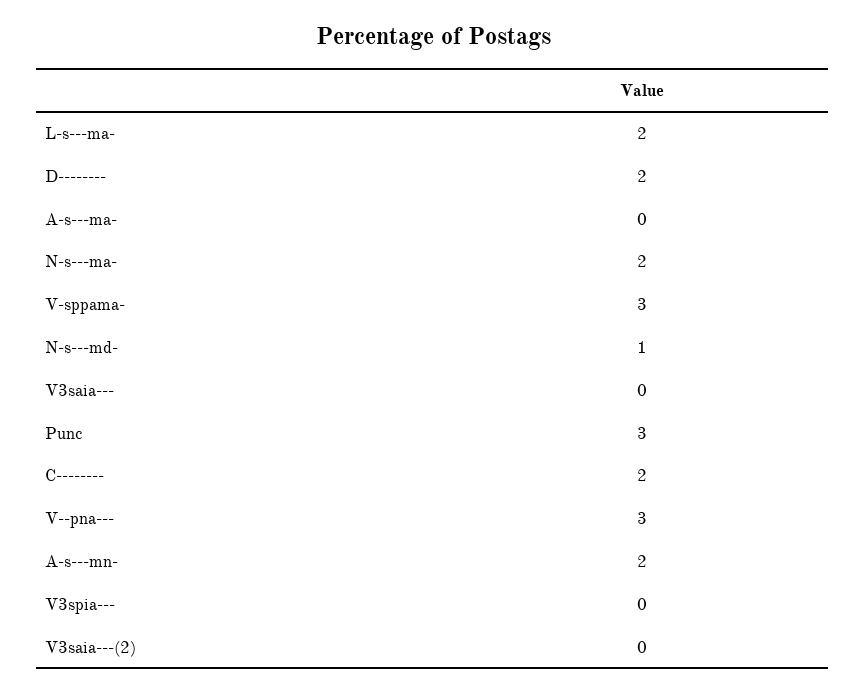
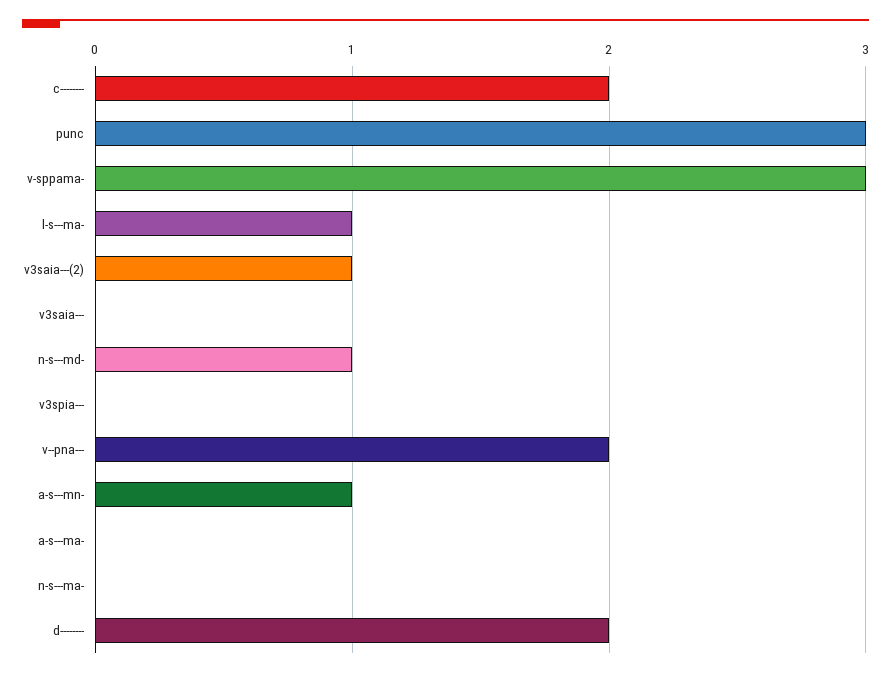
  {
-   "L-s---ma-": 2,
+   "L-s---ma-": 1,
    "D--------": 2,
    "A-s---ma-": 0,
-   "N-s---ma-": 2,
+   "N-s---ma-": 0,
    "V-sppama-": 3,
    "N-s---md-": 1,
    "V3saia---": 0,
    "Punc": 3,
    "C--------": 2,
-   "V--pna---": 3,
+   "V--pna---": 2,
-   "A-s---mn-": 2,
+   "A-s---mn-": 1,
    "V3spia---": 0,
-   "V3saia---(2)": 0
+   "V3saia---(2)": 1
  }

